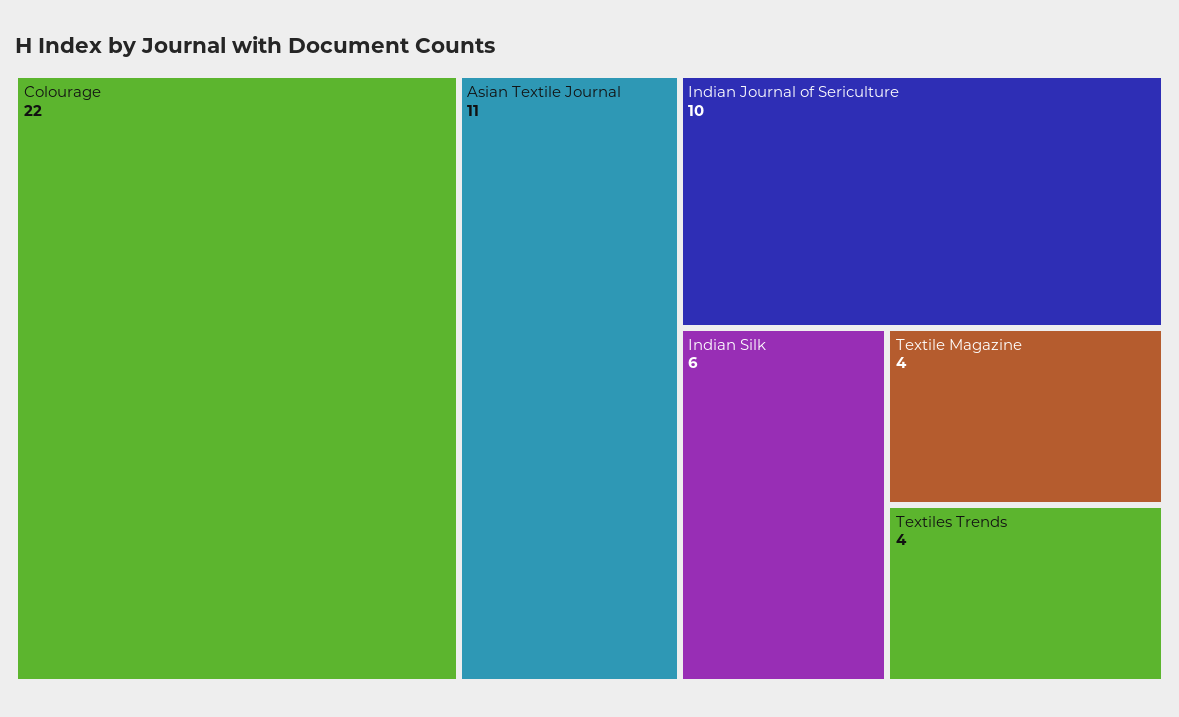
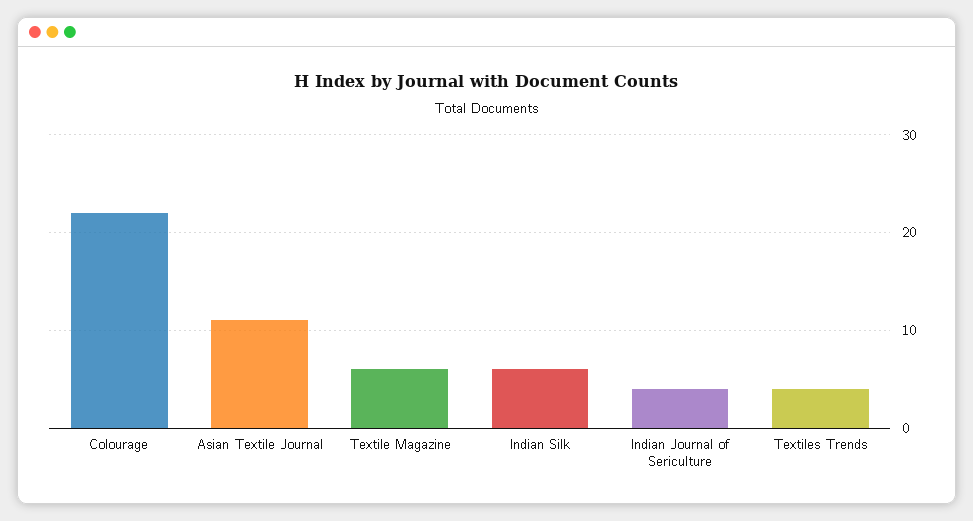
  {
    "Colourage": 22,
    "Asian Textile Journal": 11,
-   "Indian Journal of Sericulture": 10,
+   "Indian Journal of Sericulture": 4,
    "Indian Silk": 6,
-   "Textile Magazine": 4,
+   "Textile Magazine": 6,
    "Textiles Trends": 4
  }

